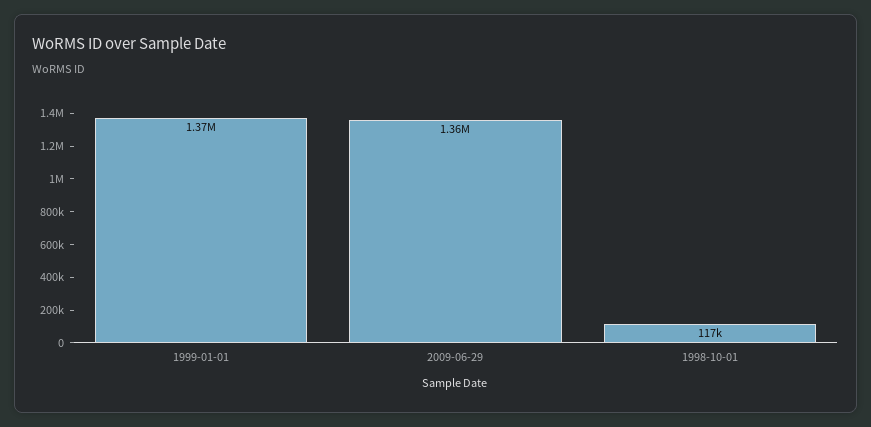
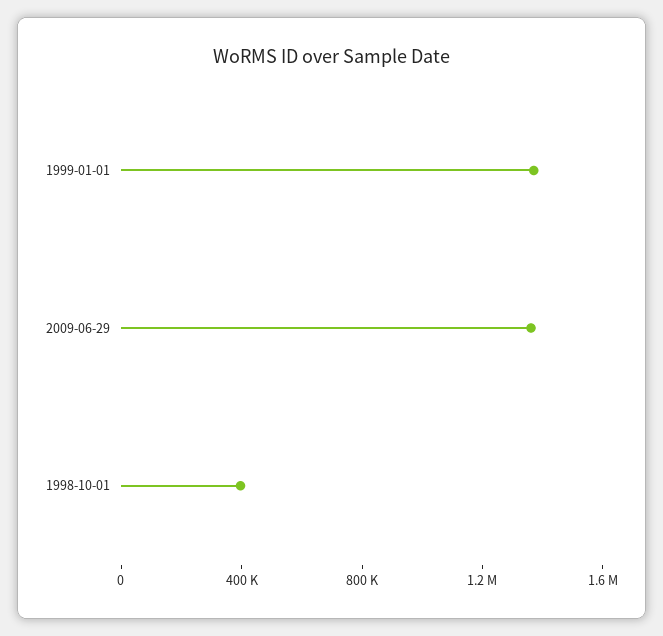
  {
    "1999-01-01": 1370000,
    "2009-06-29": 1360000,
-   "1998-10-01": 117000
+   "1998-10-01": 400000
  }

